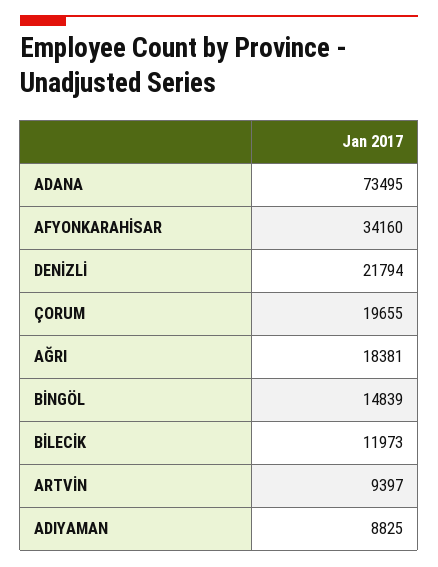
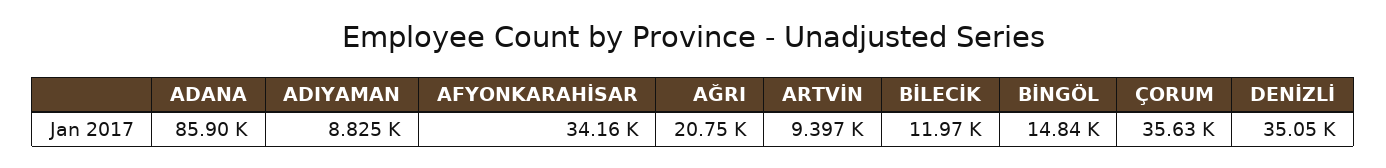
  {
-   "ADANA": 73495,
+   "ADANA": 85900,
    "AFYONKARAHİSAR": 34160,
-   "DENİZLİ": 21794,
+   "DENİZLİ": 35050,
-   "ÇORUM": 19655,
+   "ÇORUM": 35630,
-   "AĞRI": 18381,
+   "AĞRI": 20750,
    "BİNGÖL": 14839,
    "BİLECİK": 11973,
    "ARTVİN": 9397,
    "ADIYAMAN": 8825
  }

